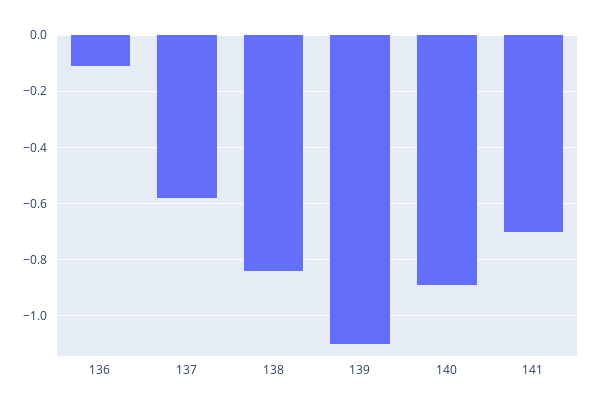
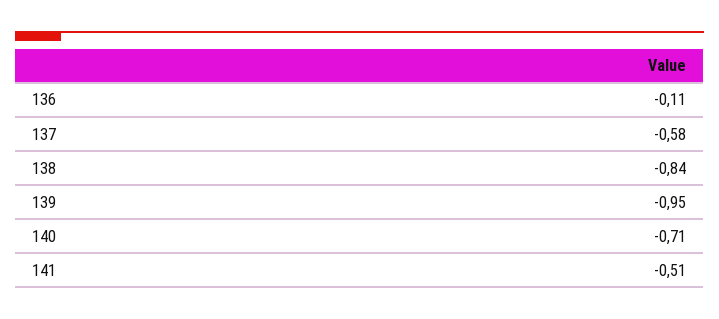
  {
    "136": -0.11,
    "137": -0.58,
    "138": -0.84,
-   "139": -1.1,
+   "139": -0.95,
-   "140": -0.9,
+   "140": -0.71,
-   "141": -0.7
+   "141": -0.51
  }

